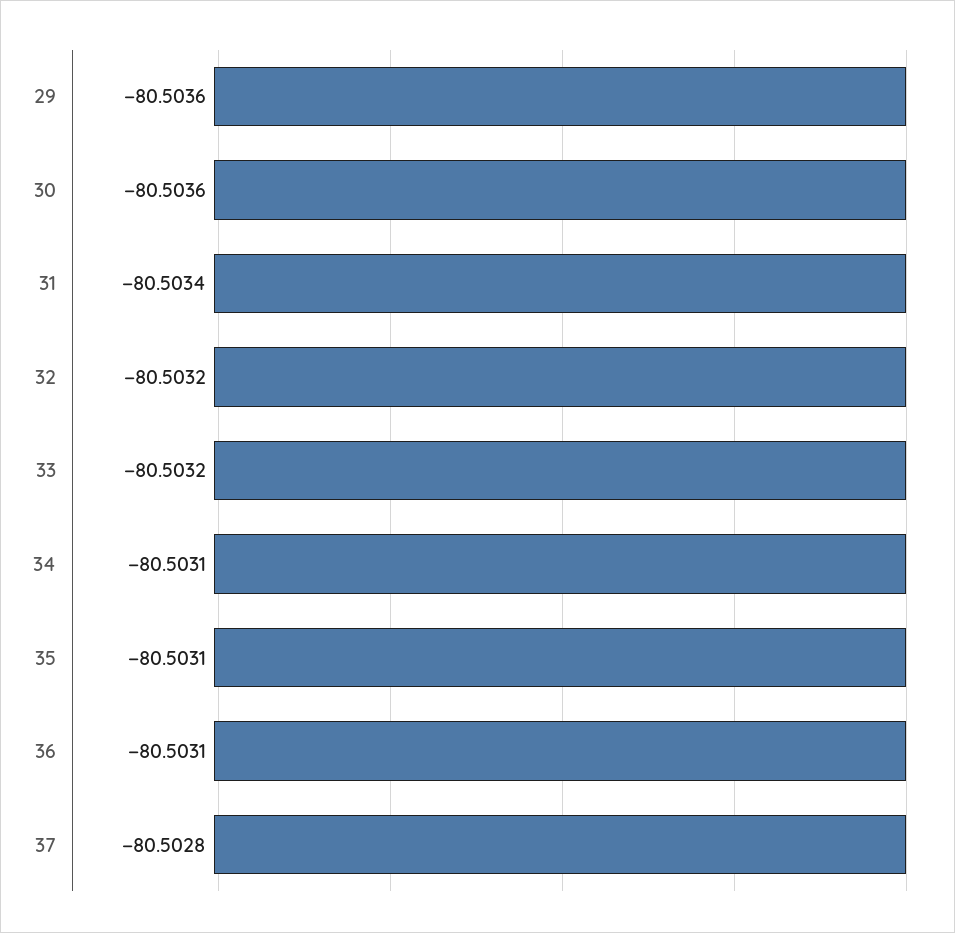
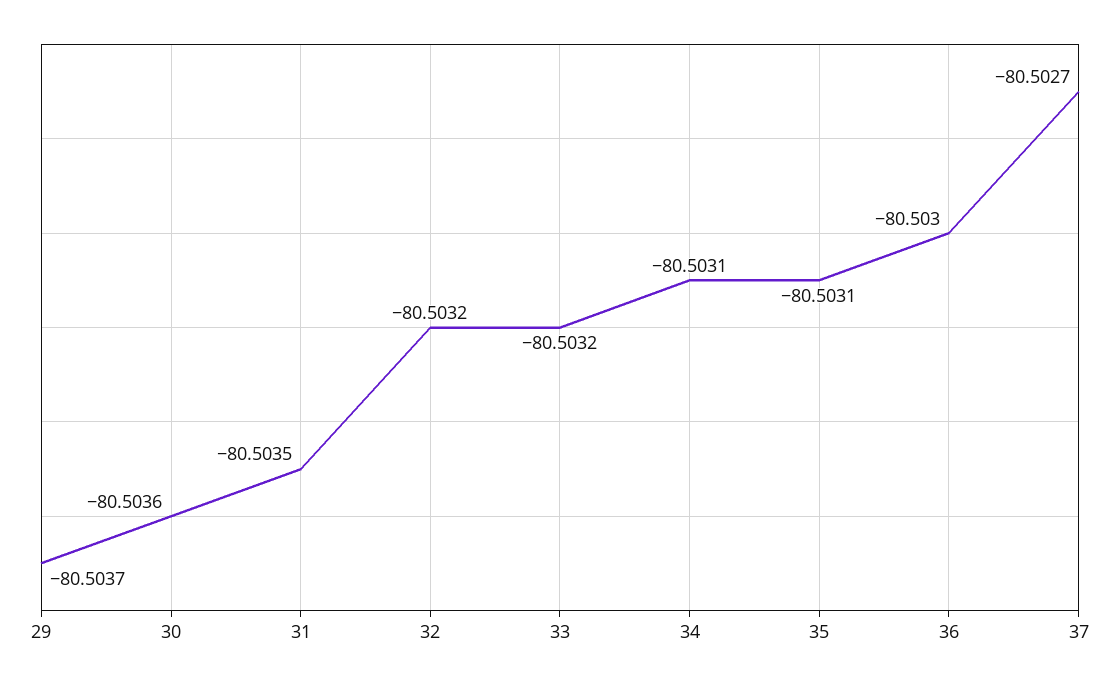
  {
-   "29": -80.5036,
+   "29": -80.5037,
    "30": -80.5036,
-   "31": -80.5034,
+   "31": -80.5035,
    "32": -80.5032,
    "33": -80.5032,
    "34": -80.5031,
    "35": -80.5031,
-   "36": -80.5031,
+   "36": -80.503,
-   "37": -80.5028
+   "37": -80.5027
  }

